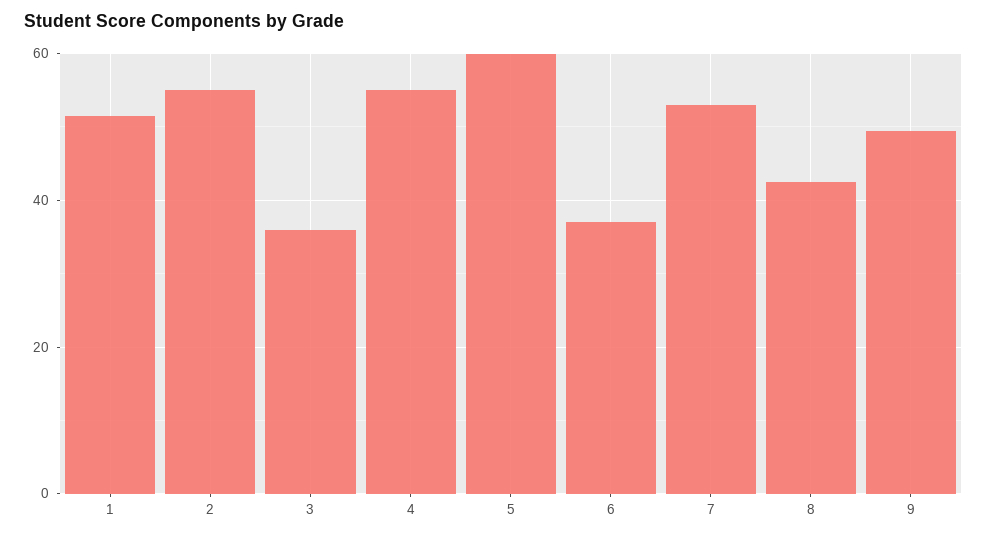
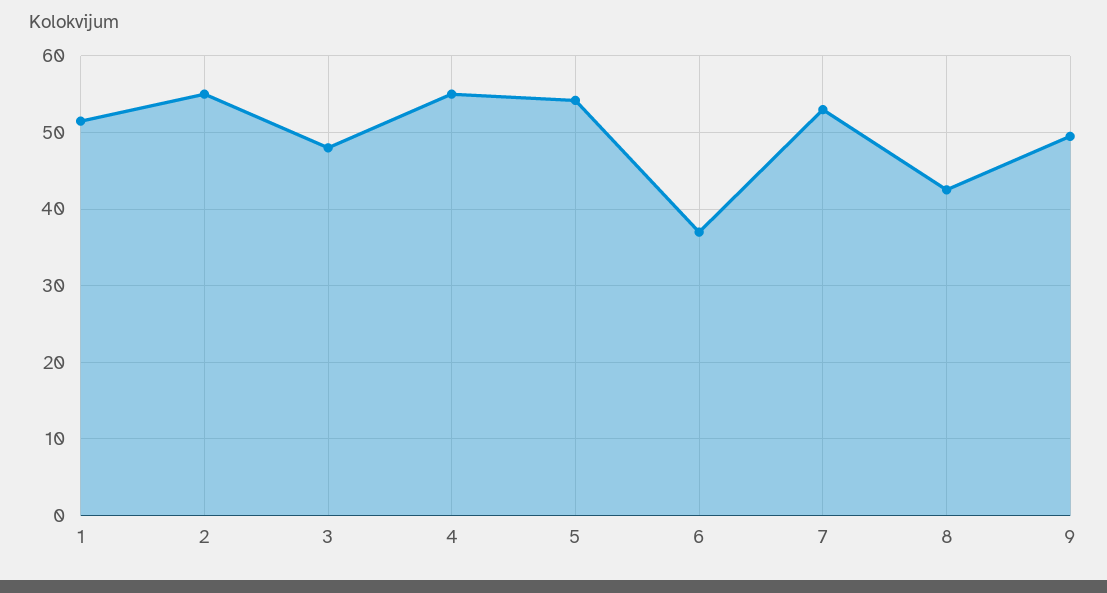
  {
    "1": 52,
    "2": 55,
-   "3": 36,
+   "3": 48,
    "4": 55,
-   "5": 60,
+   "5": 54,
    "6": 37,
    "7": 53,
    "8": 43,
    "9": 50
  }

